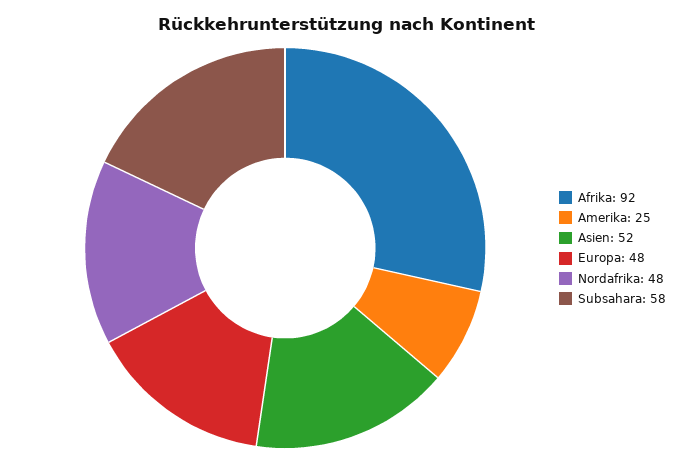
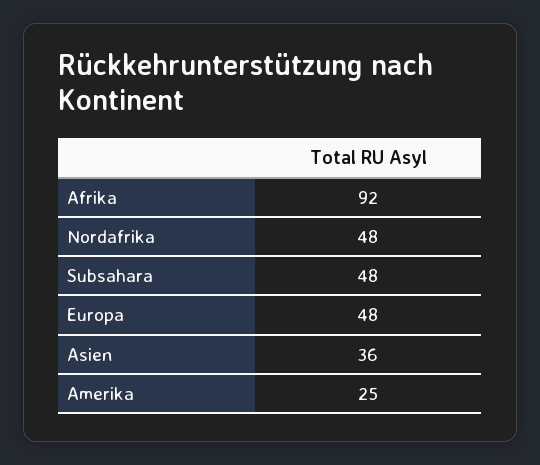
  {
    "Afrika": 92,
    "Amerika": 25,
-   "Asien": 52,
+   "Asien": 36,
    "Europa": 48,
    "Nordafrika": 48,
-   "Subsahara": 58
+   "Subsahara": 48
  }

